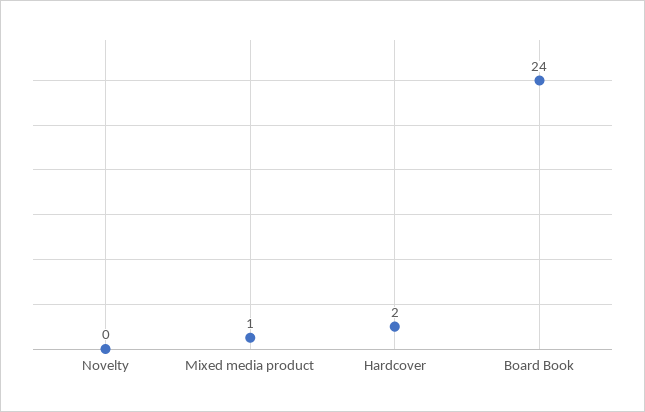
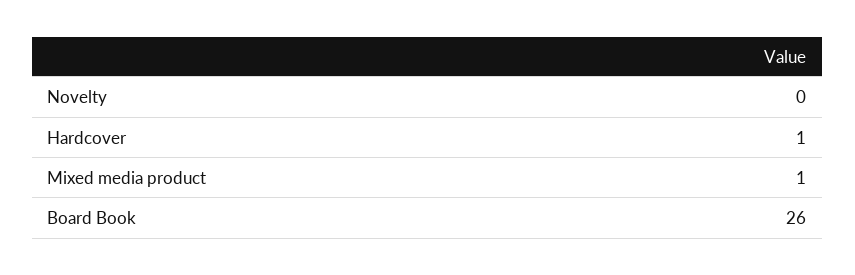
  {
    "Novelty": 0,
    "Mixed media product": 1,
-   "Hardcover": 2,
+   "Hardcover": 1,
-   "Board Book": 24
+   "Board Book": 26
  }

